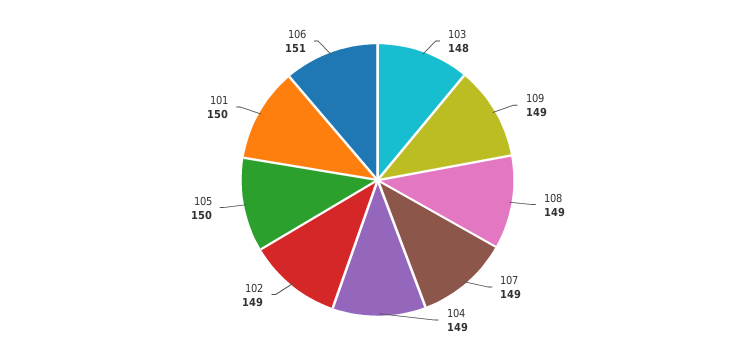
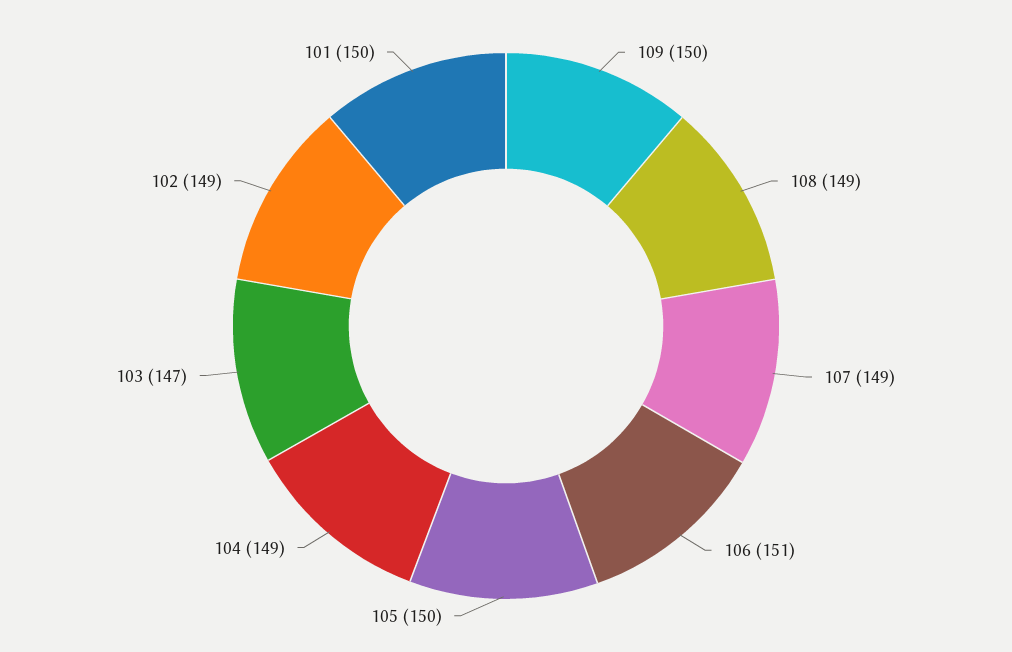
  {
-   "103": 148,
+   "103": 147,
-   "109": 149,
+   "109": 150,
    "108": 149,
    "107": 149,
    "104": 149,
    "102": 149,
    "105": 150,
    "101": 150,
    "106": 151
  }

